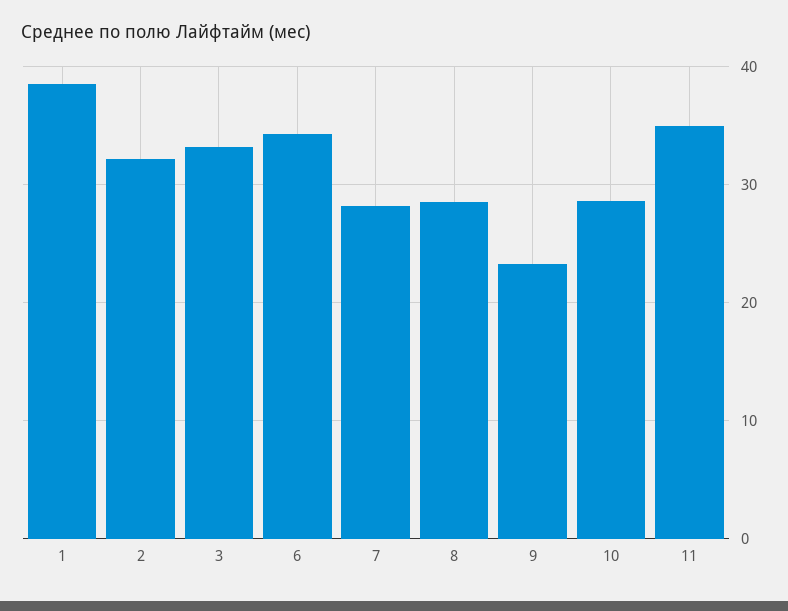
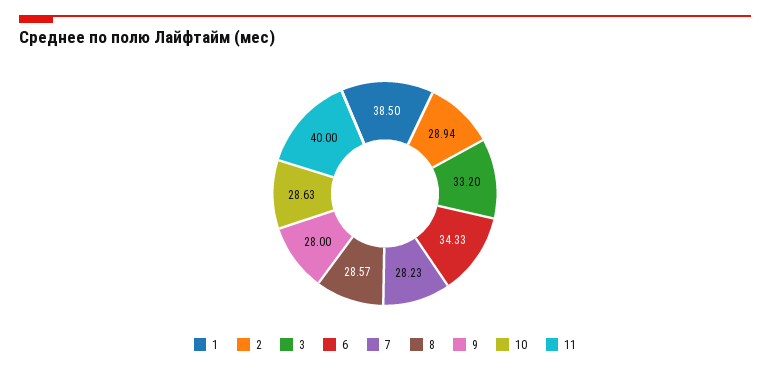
  {
    "1": 38.5,
-   "2": 32,
+   "2": 28.94,
    "3": 33.2,
    "6": 34.33,
    "7": 28.23,
    "8": 28.57,
-   "9": 23,
+   "9": 28,
    "10": 28.63,
-   "11": 35
+   "11": 40
  }

